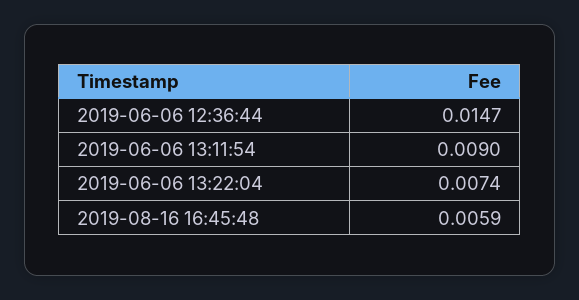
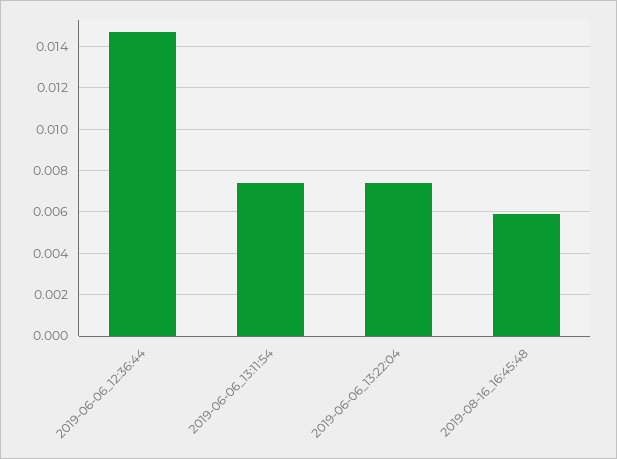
  {
    "2019-06-06 12:36:44": 0.0147,
-   "2019-06-06 13:11:54": 0.009,
+   "2019-06-06 13:11:54": 0.0075,
    "2019-06-06 13:22:04": 0.0074,
    "2019-08-16 16:45:48": 0.0059
  }

